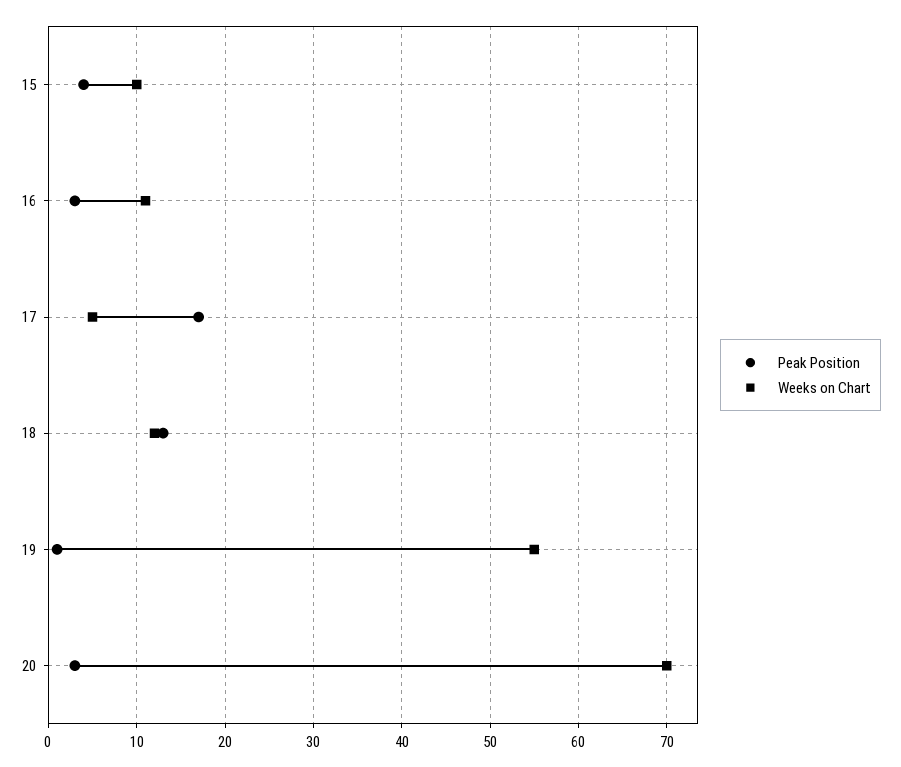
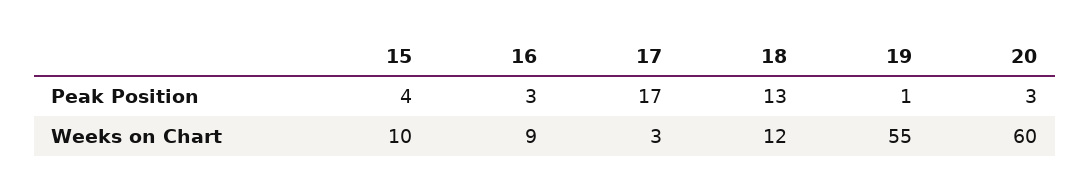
  {
    "Peak Position": {
      "15": 4,
      "16": 3,
      "17": 17,
      "18": 13,
      "19": 1,
      "20": 3
    },
    "Weeks on Chart": {
      "15": 10,
-     "16": 11,
+     "16": 9,
-     "17": 5,
+     "17": 3,
      "18": 12,
      "19": 55,
-     "20": 70
+     "20": 60
    }
  }

